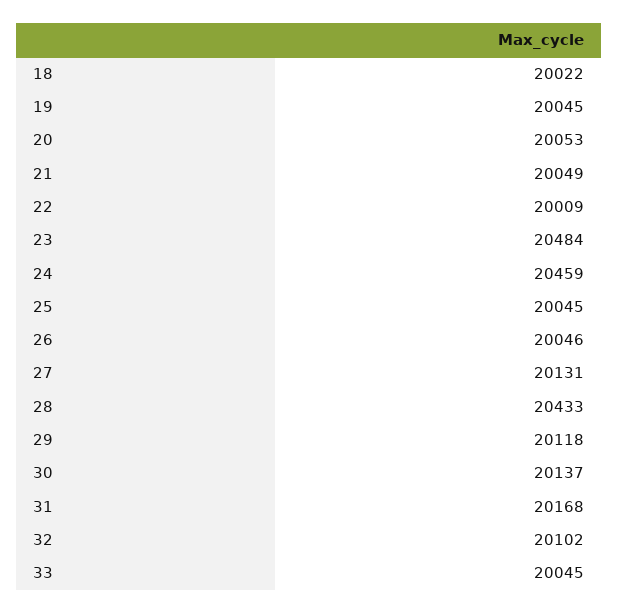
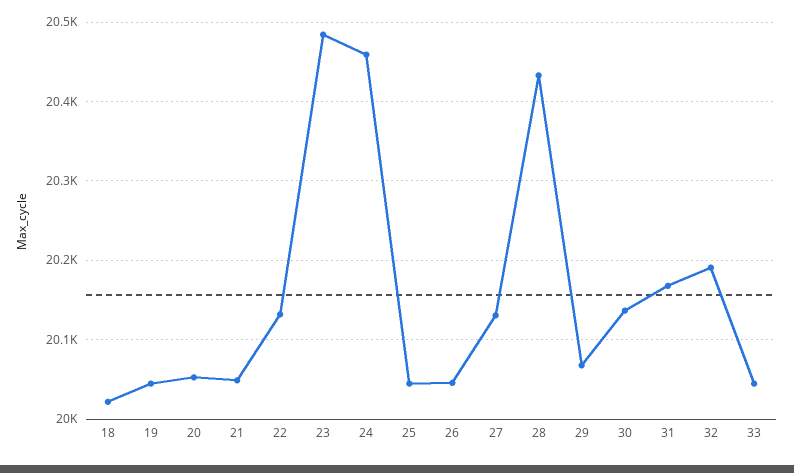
  {
    "18": 20022,
    "19": 20045,
    "20": 20053,
    "21": 20049,
-   "22": 20009,
+   "22": 20130,
    "23": 20484,
    "24": 20459,
    "25": 20045,
    "26": 20046,
    "27": 20131,
    "28": 20433,
-   "29": 20118,
+   "29": 20070,
    "30": 20137,
    "31": 20168,
-   "32": 20102,
+   "32": 20190,
    "33": 20045
  }

